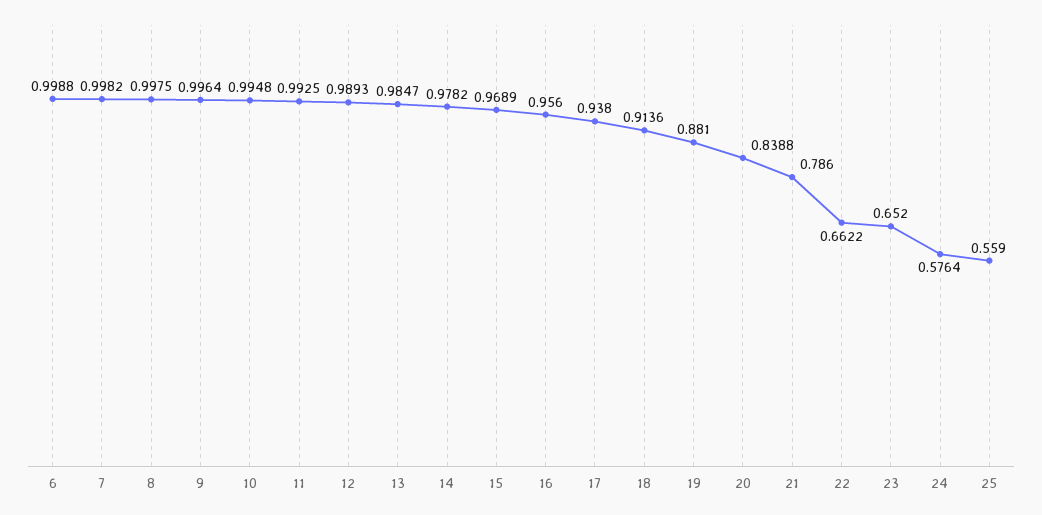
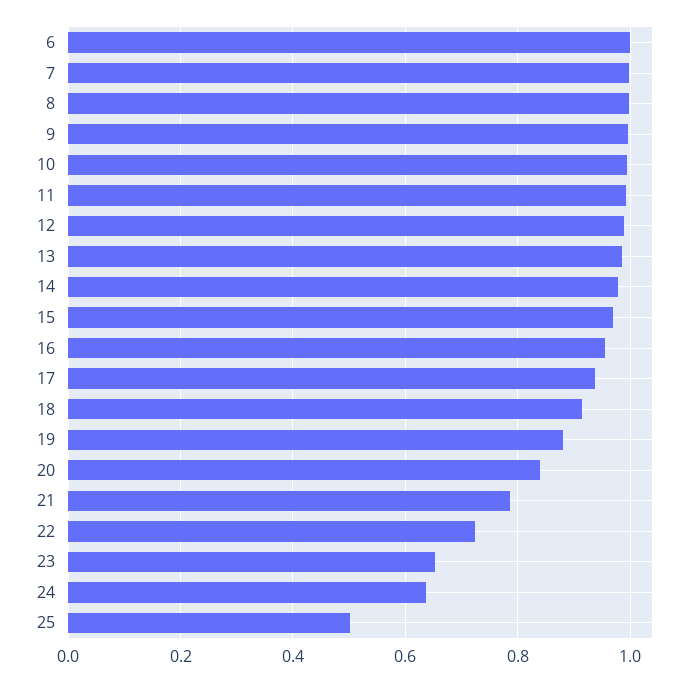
  {
    "6": 0.9988,
    "7": 0.9982,
    "8": 0.9975,
    "9": 0.9964,
    "10": 0.9948,
    "11": 0.9925,
    "12": 0.9893,
    "13": 0.9847,
    "14": 0.9782,
    "15": 0.9689,
    "16": 0.956,
    "17": 0.938,
    "18": 0.9136,
    "19": 0.881,
    "20": 0.8388,
    "21": 0.786,
-   "22": 0.6622,
+   "22": 0.72,
    "23": 0.652,
-   "24": 0.5764,
+   "24": 0.64,
-   "25": 0.559
+   "25": 0.5
  }

